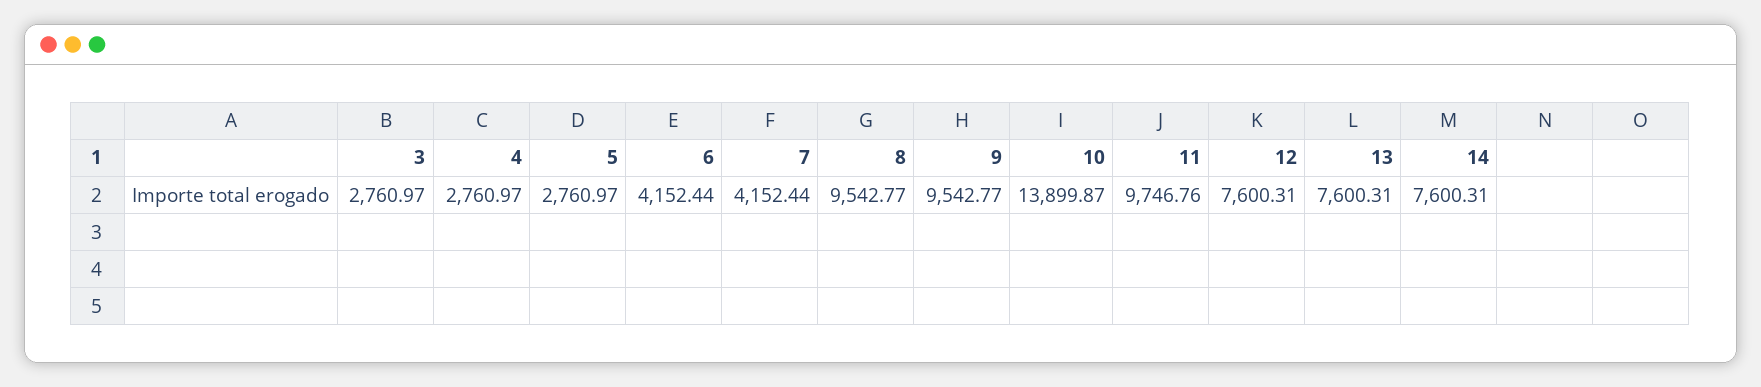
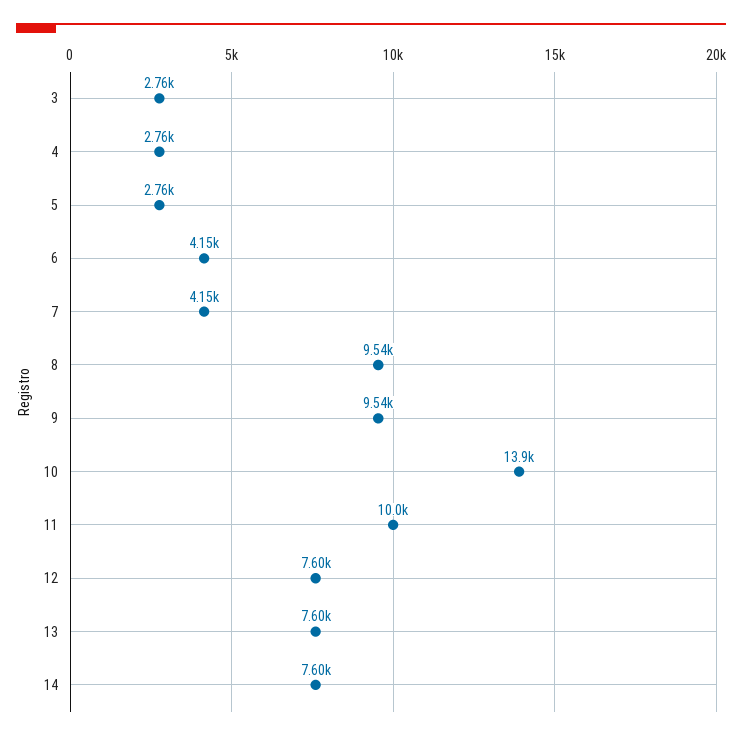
  {
    "3": 2760.97,
    "4": 2760.97,
    "5": 2760.97,
    "6": 4152.44,
    "7": 4152.44,
    "8": 9542.77,
    "9": 9542.77,
    "10": 13899.87,
-   "11": 9746.76,
+   "11": 10000,
    "12": 7600.31,
    "13": 7600.31,
    "14": 7600.31
  }

